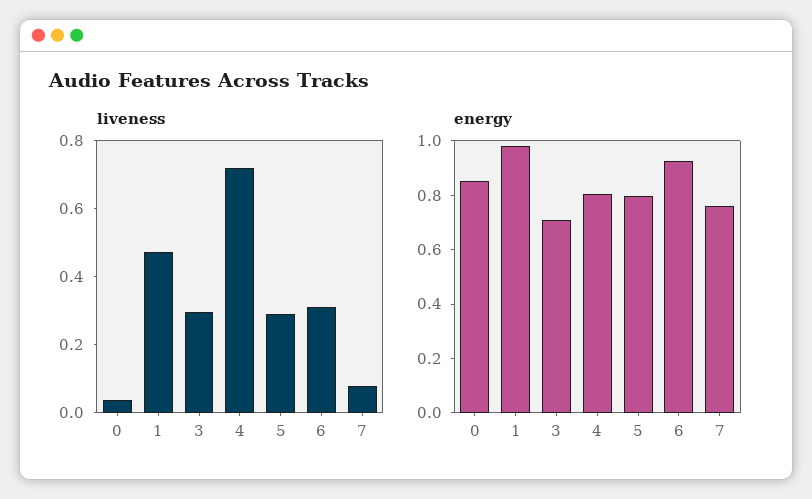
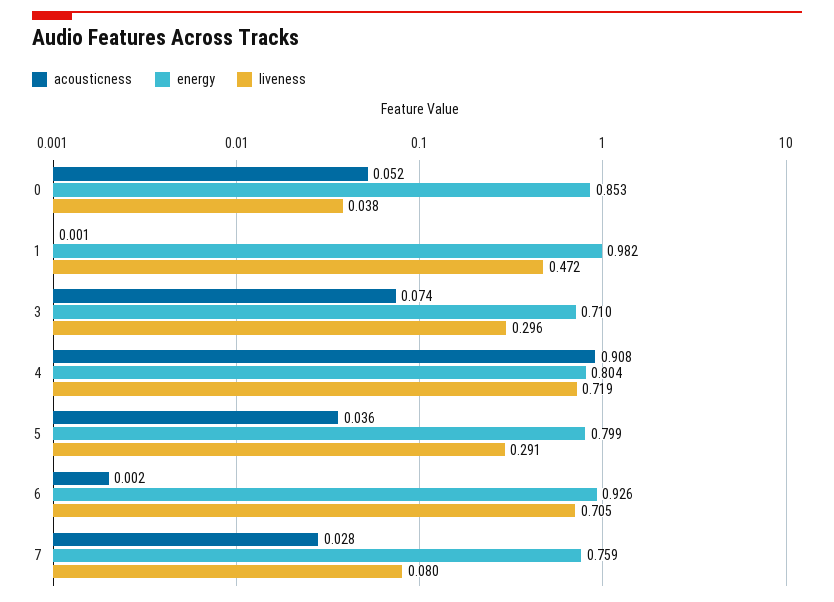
  {
    "liveness": {
      "0": 0.038,
      "1": 0.472,
      "3": 0.296,
      "4": 0.719,
      "5": 0.291,
-     "6": 0.3,
+     "6": 0.705,
      "7": 0.08
    },
    "energy": {
      "0": 0.853,
      "1": 0.982,
      "3": 0.71,
      "4": 0.804,
      "5": 0.799,
      "6": 0.926,
      "7": 0.759
-   }
+   },
+   "acousticness": {
+     "0": 0.052,
+     "1": 0.001,
+     "3": 0.074,
+     "4": 0.908,
+     "5": 0.036,
+     "6": 0.002,
+     "7": 0.028
+   }
  }

